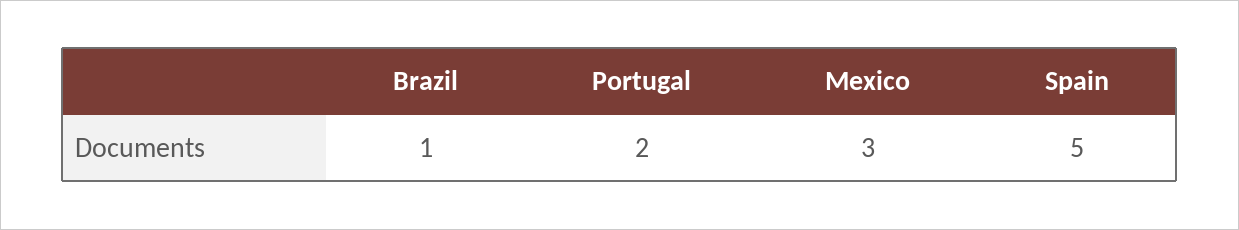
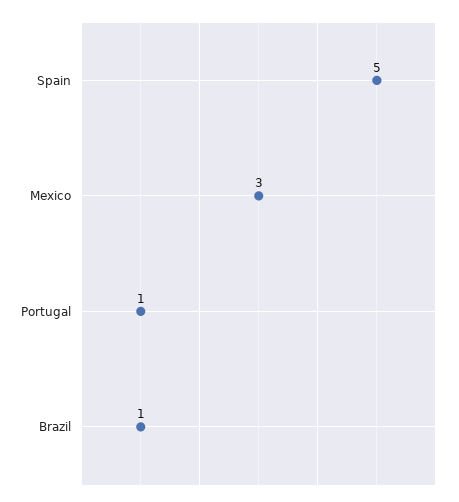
  {
    "Brazil": 1,
-   "Portugal": 2,
+   "Portugal": 1,
    "Mexico": 3,
    "Spain": 5
  }

